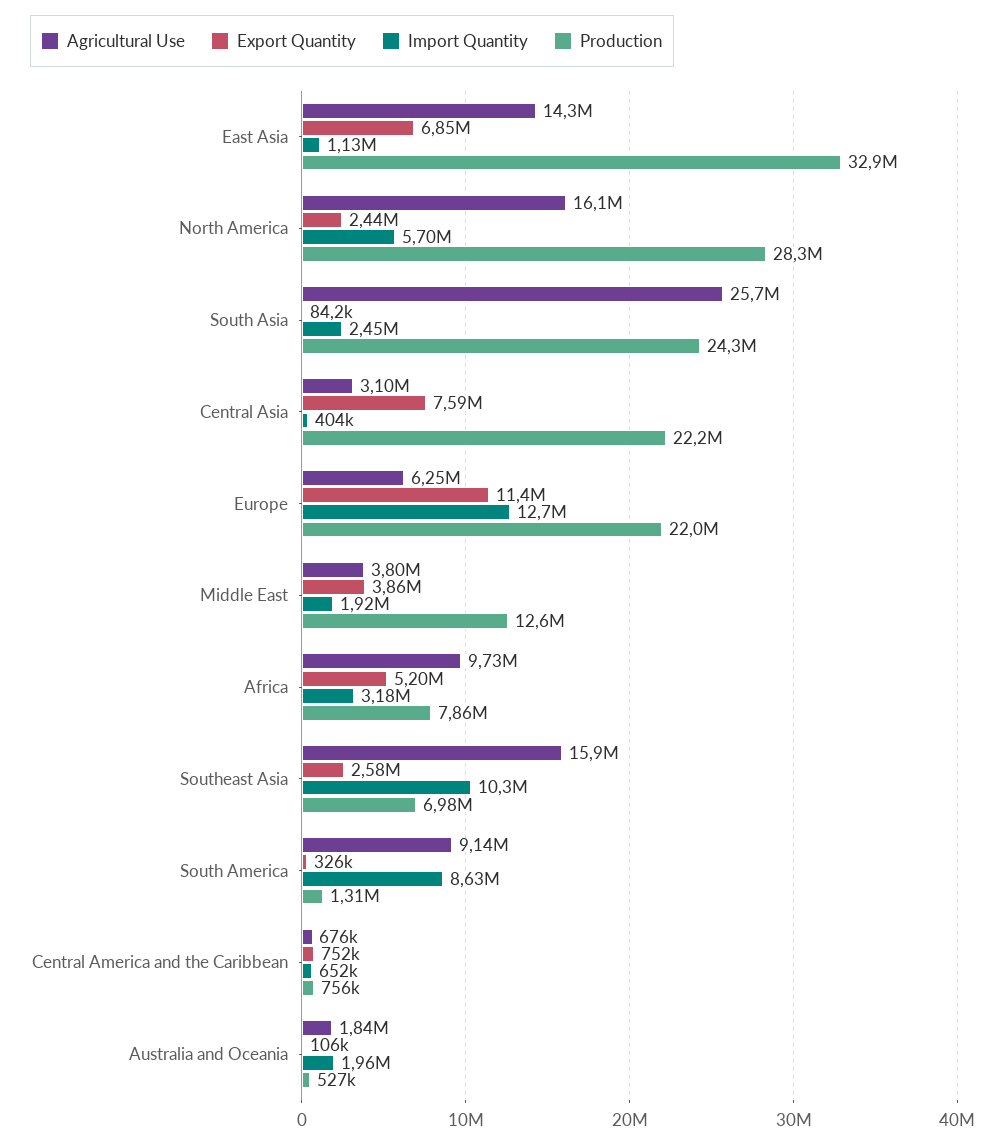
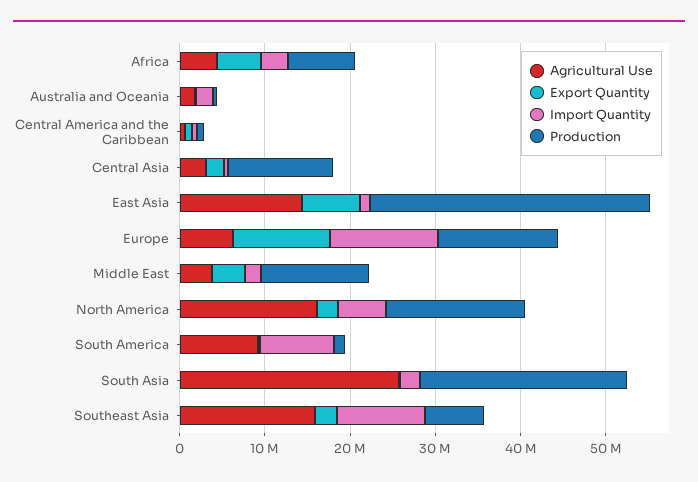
  {
    "Agricultural Use": {
      "East Asia": 14300000,
      "North America": 16100000,
      "South Asia": 25700000,
      "Central Asia": 3100000,
      "Europe": 6250000,
      "Middle East": 3800000,
-     "Africa": 9730000,
+     "Africa": 4000000,
      "Southeast Asia": 15900000,
      "South America": 9140000,
      "Central America and the Caribbean": 676000,
      "Australia and Oceania": 1840000
    },
    "Export Quantity": {
      "East Asia": 6850000,
      "North America": 2440000,
      "South Asia": 84200,
-     "Central Asia": 7590000,
+     "Central Asia": 2000000,
      "Europe": 11400000,
      "Middle East": 3860000,
      "Africa": 5200000,
      "Southeast Asia": 2580000,
      "South America": 326000,
      "Central America and the Caribbean": 752000,
      "Australia and Oceania": 106000
    },
    "Import Quantity": {
      "East Asia": 1130000,
      "North America": 5700000,
      "South Asia": 2450000,
      "Central Asia": 404000,
      "Europe": 12700000,
      "Middle East": 1920000,
      "Africa": 3180000,
      "Southeast Asia": 10300000,
      "South America": 8630000,
      "Central America and the Caribbean": 652000,
      "Australia and Oceania": 1960000
    },
    "Production": {
      "East Asia": 32900000,
-     "North America": 28300000,
+     "North America": 16000000,
      "South Asia": 24300000,
-     "Central Asia": 22200000,
+     "Central Asia": 12000000,
-     "Europe": 22000000,
+     "Europe": 14000000,
      "Middle East": 12600000,
      "Africa": 7860000,
      "Southeast Asia": 6980000,
      "South America": 1310000,
      "Central America and the Caribbean": 756000,
      "Australia and Oceania": 527000
    }
  }

